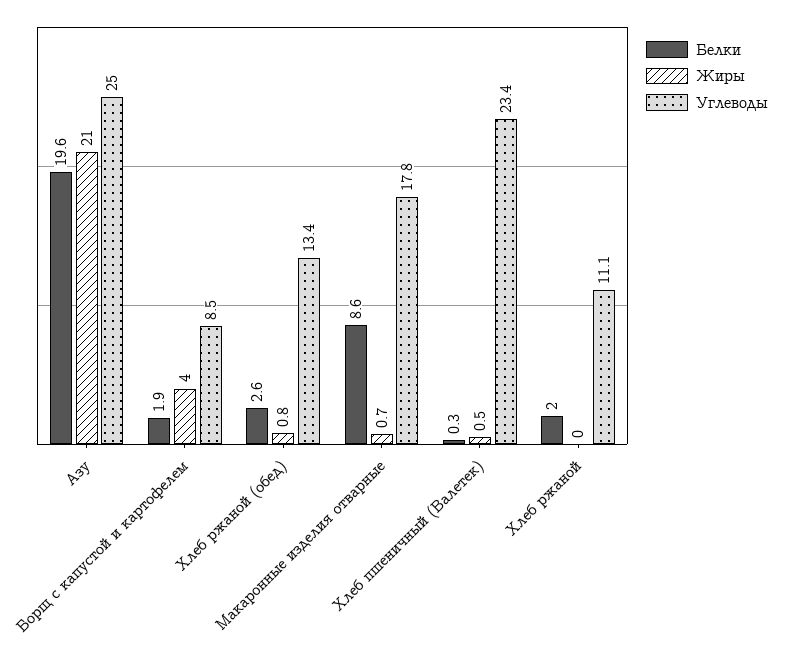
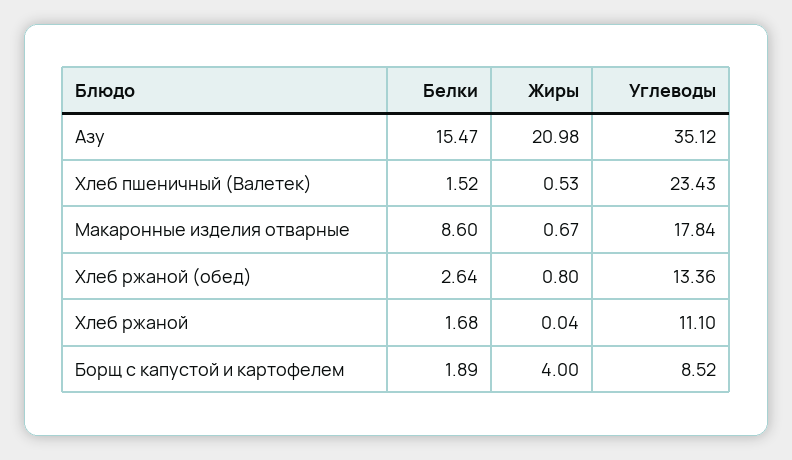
  {
    "Белки": {
-     "Азу": 19.6,
+     "Азу": 15.47,
      "Борщ с капустой и картофелем": 1.89,
      "Хлеб ржаной (обед)": 2.64,
      "Макаронные изделия отварные": 8.6,
-     "Хлеб пшеничный (Валетек)": 0.3,
+     "Хлеб пшеничный (Валетек)": 1.52,
-     "Хлеб ржаной": 2
+     "Хлеб ржаной": 1.68
    },
    "Жиры": {
      "Азу": 20.98,
      "Борщ с капустой и картофелем": 4,
      "Хлеб ржаной (обед)": 0.8,
      "Макаронные изделия отварные": 0.67,
      "Хлеб пшеничный (Валетек)": 0.53,
      "Хлеб ржаной": 0.04
    },
    "Углеводы": {
-     "Азу": 25,
+     "Азу": 35.12,
      "Борщ с капустой и картофелем": 8.52,
      "Хлеб ржаной (обед)": 13.36,
      "Макаронные изделия отварные": 17.84,
      "Хлеб пшеничный (Валетек)": 23.43,
      "Хлеб ржаной": 11.1
    }
  }

